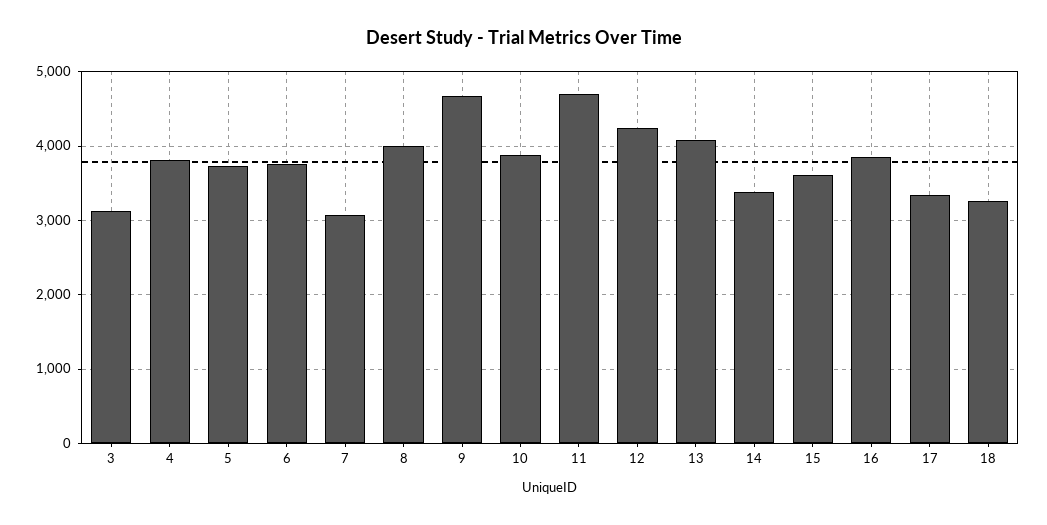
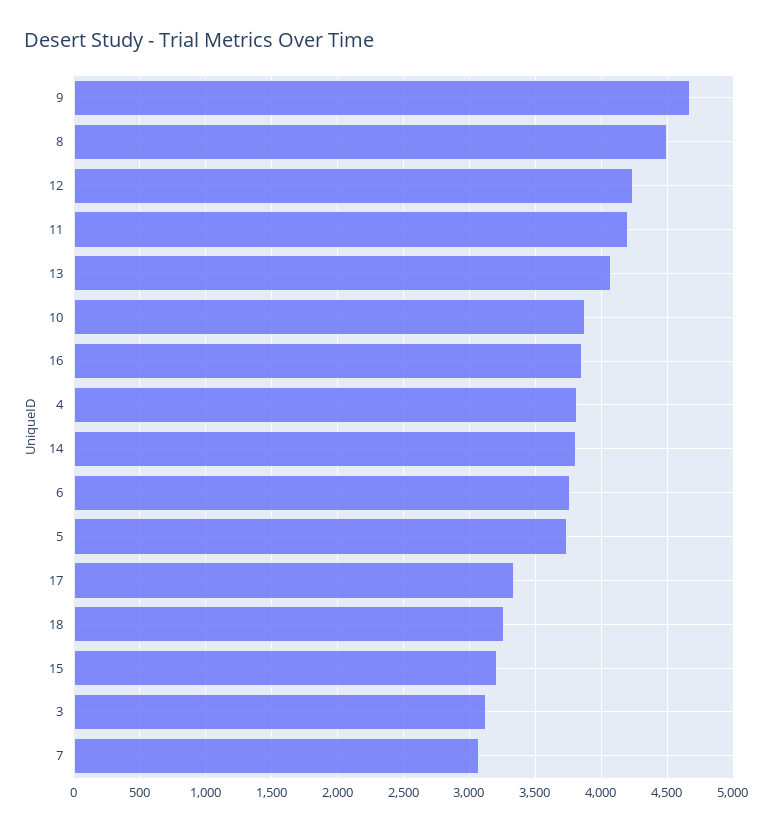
  {
    "3": 3150,
    "4": 3800,
    "5": 3750,
    "6": 3750,
    "7": 3050,
-   "8": 4000,
+   "8": 4500,
    "9": 4650,
    "10": 3850,
-   "11": 4700,
+   "11": 4200,
    "12": 4250,
    "13": 4100,
-   "14": 3400,
+   "14": 3800,
-   "15": 3600,
+   "15": 3200,
    "16": 3850,
    "17": 3350,
    "18": 3250
  }

